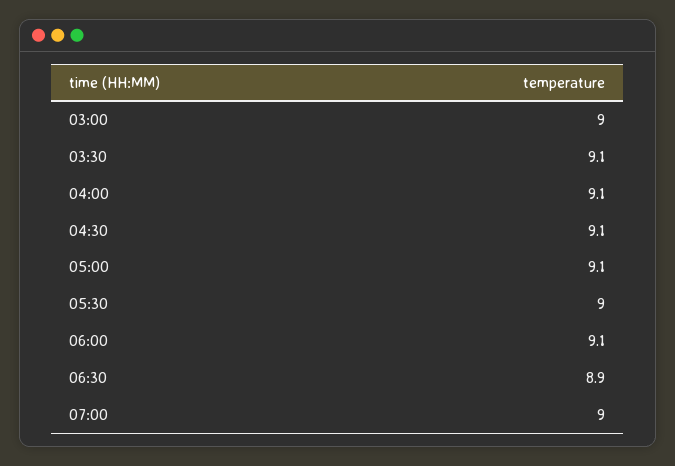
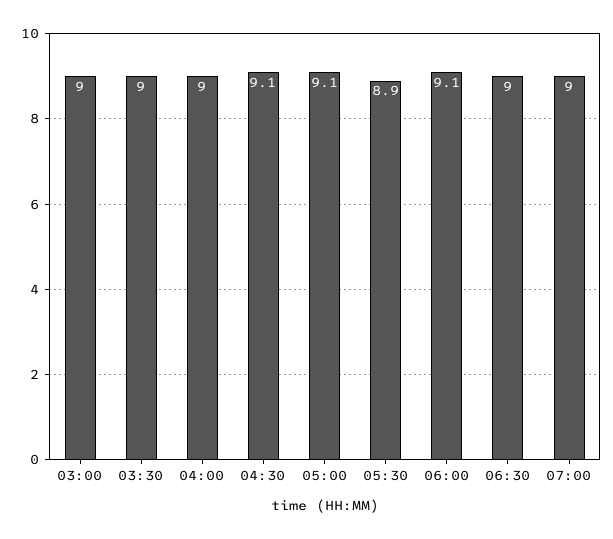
  {
    "03:00": 9,
-   "03:30": 9.1,
+   "03:30": 9,
-   "04:00": 9.1,
+   "04:00": 9,
    "04:30": 9.1,
    "05:00": 9.1,
-   "05:30": 9,
+   "05:30": 8.9,
    "06:00": 9.1,
-   "06:30": 8.9,
+   "06:30": 9,
    "07:00": 9
  }

